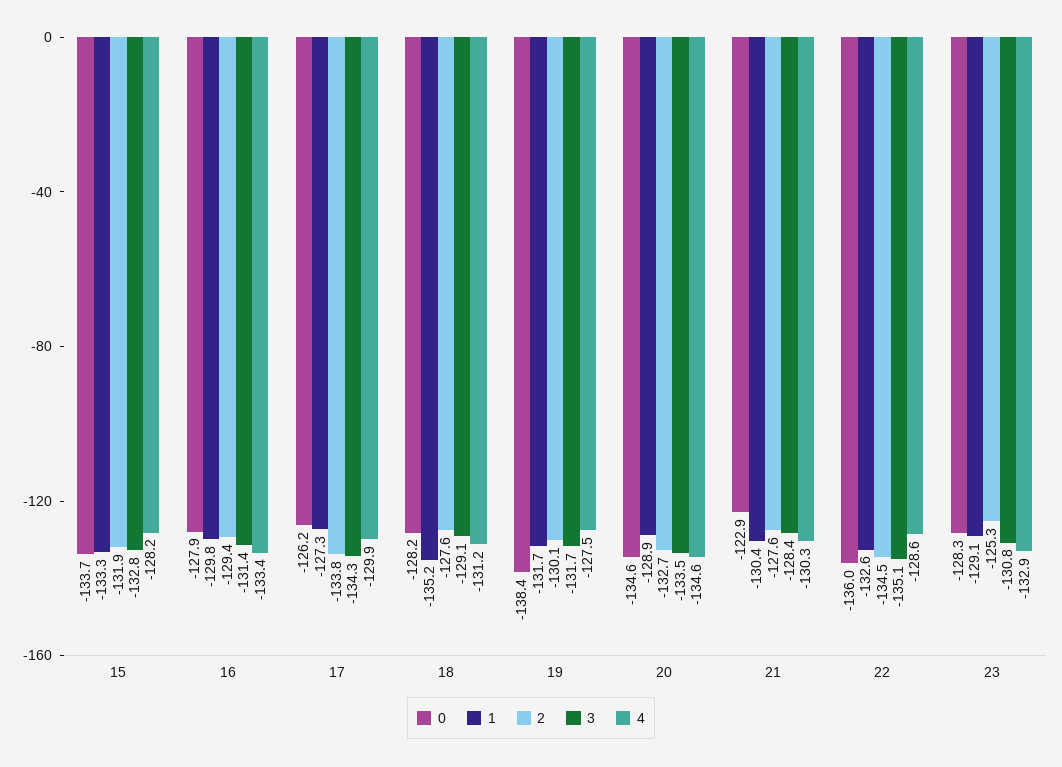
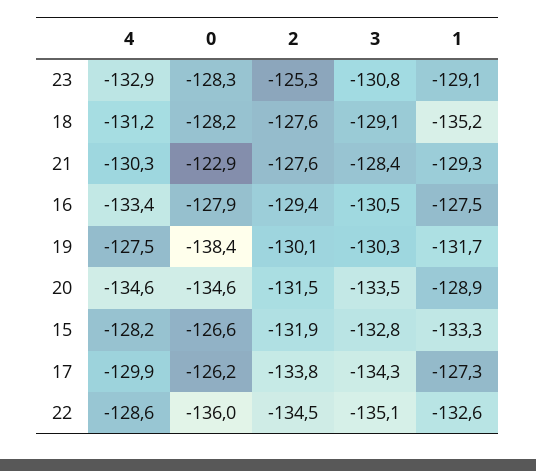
  {
    "0": {
-     "15": -133.7,
+     "15": -126.6,
      "16": -127.9,
      "17": -126.2,
      "18": -128.2,
      "19": -138.4,
      "20": -134.6,
      "21": -122.9,
      "22": -136,
      "23": -128.3
    },
    "1": {
      "15": -133.3,
-     "16": -129.8,
+     "16": -127.5,
      "17": -127.3,
      "18": -135.2,
      "19": -131.7,
      "20": -128.9,
-     "21": -130.4,
+     "21": -129.3,
      "22": -132.6,
      "23": -129.1
    },
    "2": {
      "15": -131.9,
      "16": -129.4,
      "17": -133.8,
      "18": -127.6,
      "19": -130.1,
-     "20": -132.7,
+     "20": -131.5,
      "21": -127.6,
      "22": -134.5,
      "23": -125.3
    },
    "3": {
      "15": -132.8,
-     "16": -131.4,
+     "16": -130.5,
      "17": -134.3,
      "18": -129.1,
-     "19": -131.7,
+     "19": -130.3,
      "20": -133.5,
      "21": -128.4,
      "22": -135.1,
      "23": -130.8
    },
    "4": {
      "15": -128.2,
      "16": -133.4,
      "17": -129.9,
      "18": -131.2,
      "19": -127.5,
      "20": -134.6,
      "21": -130.3,
      "22": -128.6,
      "23": -132.9
    }
  }

